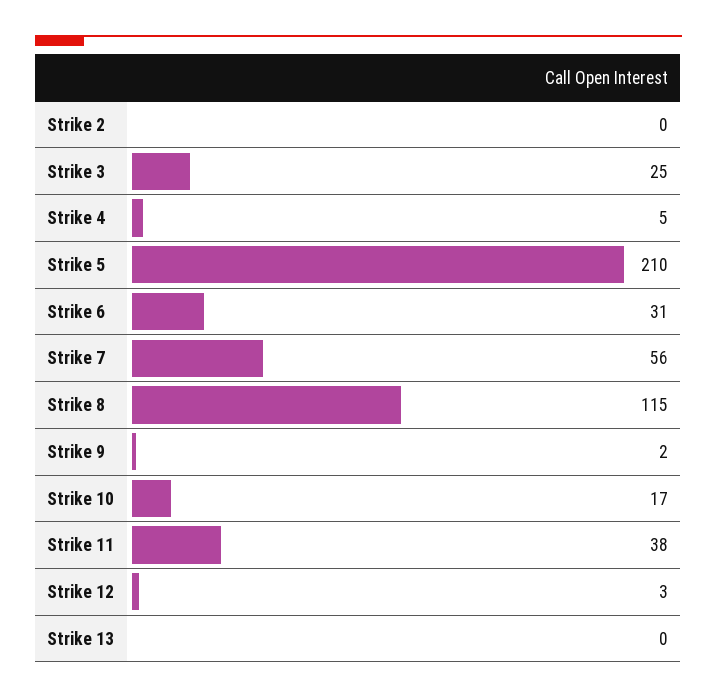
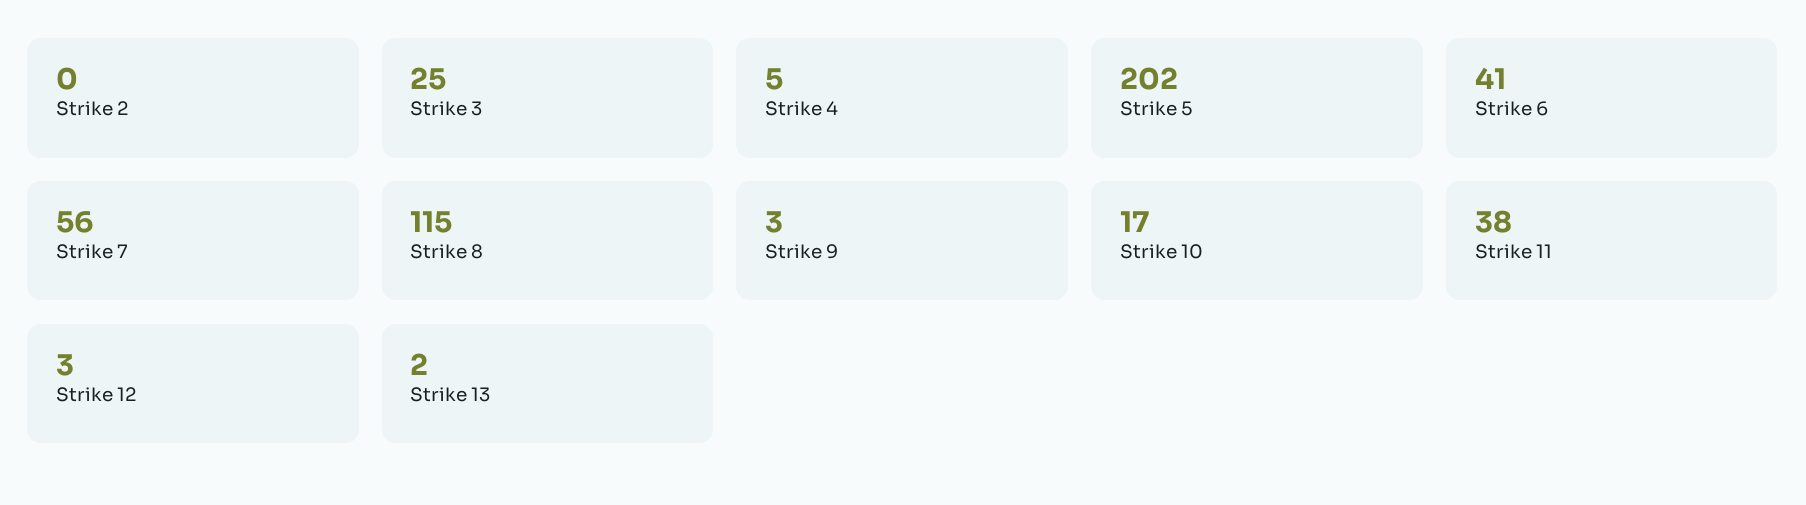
  {
    "Strike 2": 0,
    "Strike 3": 25,
    "Strike 4": 5,
-   "Strike 5": 210,
+   "Strike 5": 202,
-   "Strike 6": 31,
+   "Strike 6": 41,
    "Strike 7": 56,
    "Strike 8": 115,
-   "Strike 9": 2,
+   "Strike 9": 3,
    "Strike 10": 17,
    "Strike 11": 38,
    "Strike 12": 3,
-   "Strike 13": 0
+   "Strike 13": 2
  }

